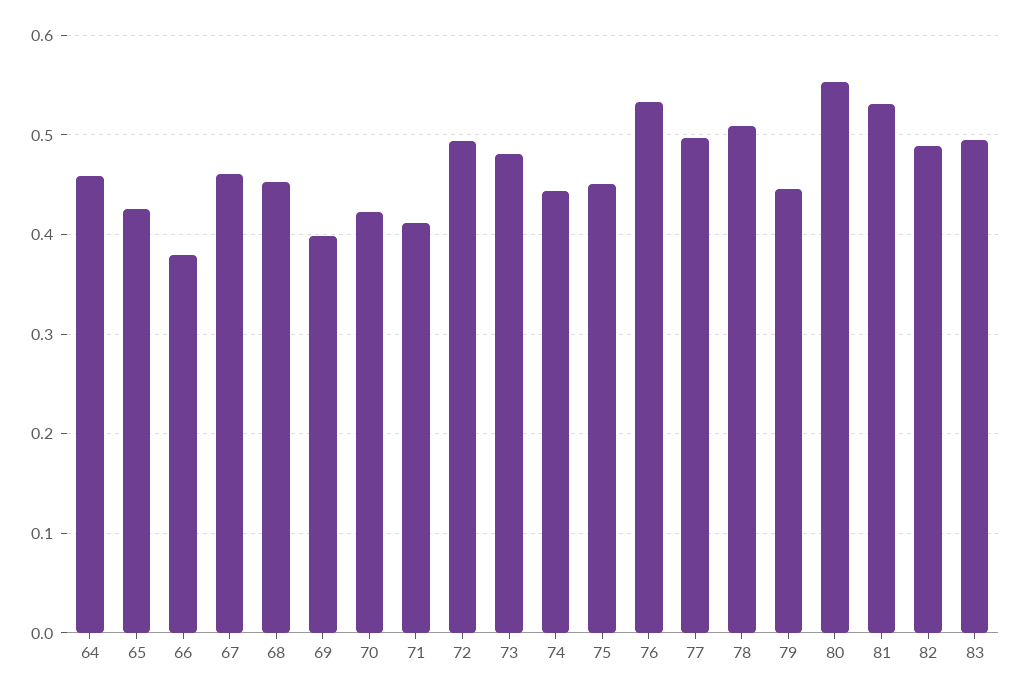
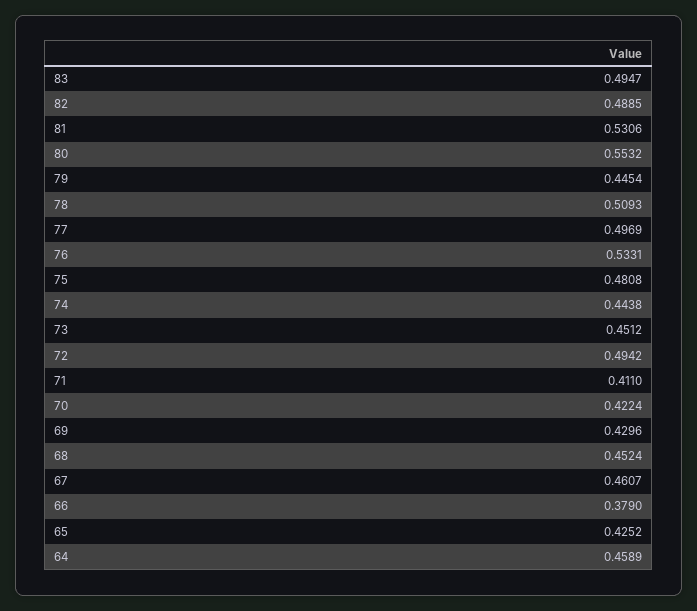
  {
    "64": 0.4589,
    "65": 0.4252,
    "66": 0.379,
    "67": 0.4607,
    "68": 0.4524,
-   "69": 0.4,
+   "69": 0.4296,
    "70": 0.4224,
    "71": 0.411,
    "72": 0.4942,
-   "73": 0.48,
+   "73": 0.4512,
    "74": 0.4438,
-   "75": 0.45,
+   "75": 0.4808,
    "76": 0.5331,
    "77": 0.4969,
    "78": 0.5093,
    "79": 0.4454,
    "80": 0.5532,
    "81": 0.5306,
    "82": 0.4885,
    "83": 0.4947
  }

